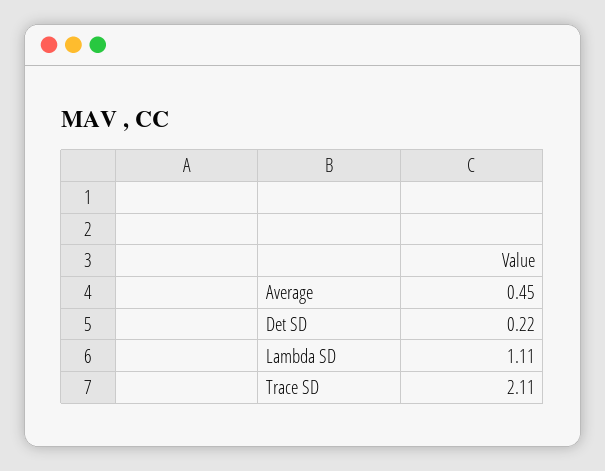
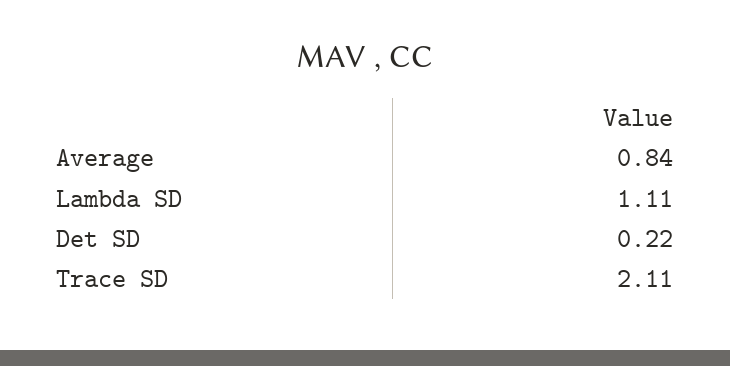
  {
-   "Average": 0.45,
+   "Average": 0.84,
    "Det SD": 0.22,
    "Lambda SD": 1.11,
    "Trace SD": 2.11
  }

